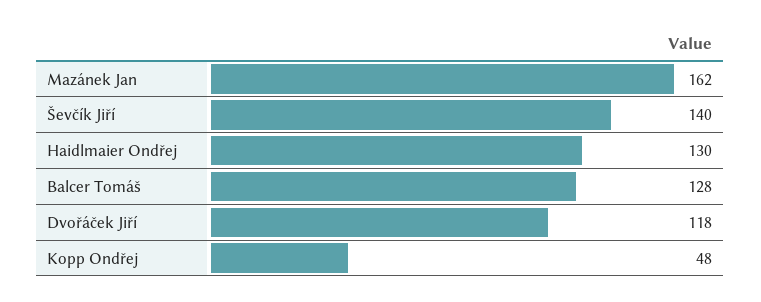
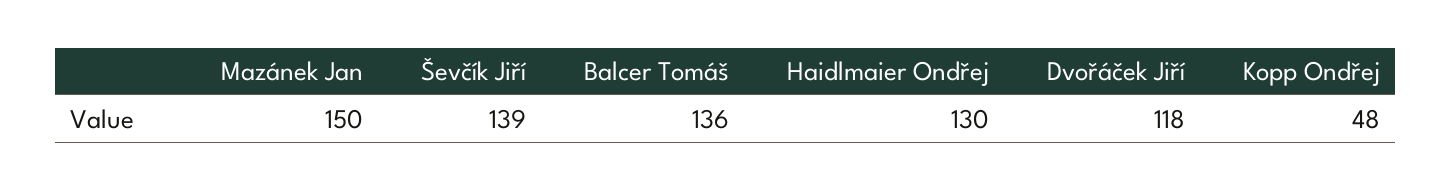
  {
-   "Mazánek Jan": 162,
+   "Mazánek Jan": 150,
-   "Ševčík Jiří": 140,
+   "Ševčík Jiří": 139,
    "Haidlmaier Ondřej": 130,
-   "Balcer Tomáš": 128,
+   "Balcer Tomáš": 136,
    "Dvořáček Jiří": 118,
    "Kopp Ondřej": 48
  }

